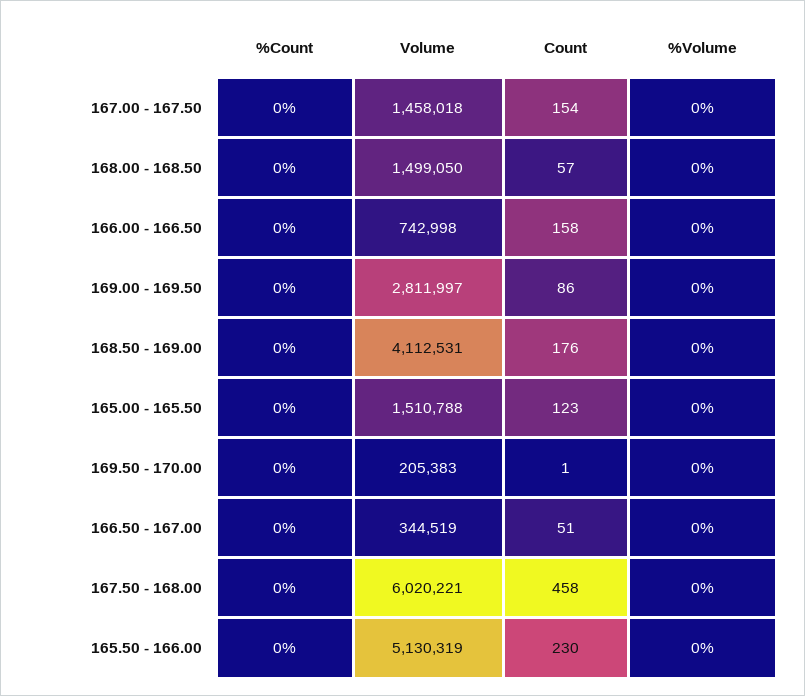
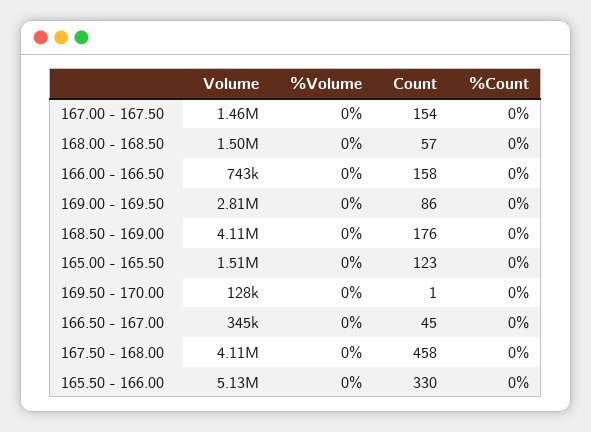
  {
    "%Count": {
      "167.00 - 167.50": 0,
      "168.00 - 168.50": 0,
      "166.00 - 166.50": 0,
      "169.00 - 169.50": 0,
      "168.50 - 169.00": 0,
      "165.00 - 165.50": 0,
      "169.50 - 170.00": 0,
      "166.50 - 167.00": 0,
      "167.50 - 168.00": 0,
      "165.50 - 166.00": 0
    },
    "Volume": {
      "167.00 - 167.50": 1458018,
      "168.00 - 168.50": 1499050,
      "166.00 - 166.50": 742998,
      "169.00 - 169.50": 2811997,
      "168.50 - 169.00": 4112531,
      "165.00 - 165.50": 1510788,
-     "169.50 - 170.00": 205383,
+     "169.50 - 170.00": 128000,
      "166.50 - 167.00": 344519,
-     "167.50 - 168.00": 6020221,
+     "167.50 - 168.00": 4110000,
      "165.50 - 166.00": 5130319
    },
    "Count": {
      "167.00 - 167.50": 154,
      "168.00 - 168.50": 57,
      "166.00 - 166.50": 158,
      "169.00 - 169.50": 86,
      "168.50 - 169.00": 176,
      "165.00 - 165.50": 123,
      "169.50 - 170.00": 1,
-     "166.50 - 167.00": 51,
+     "166.50 - 167.00": 45,
      "167.50 - 168.00": 458,
-     "165.50 - 166.00": 230
+     "165.50 - 166.00": 330
    },
    "%Volume": {
      "167.00 - 167.50": 0,
      "168.00 - 168.50": 0,
      "166.00 - 166.50": 0,
      "169.00 - 169.50": 0,
      "168.50 - 169.00": 0,
      "165.00 - 165.50": 0,
      "169.50 - 170.00": 0,
      "166.50 - 167.00": 0,
      "167.50 - 168.00": 0,
      "165.50 - 166.00": 0
    }
  }

